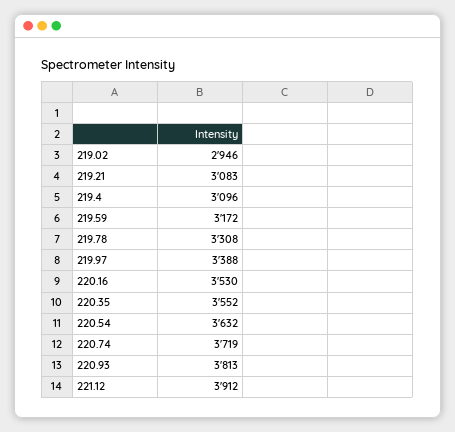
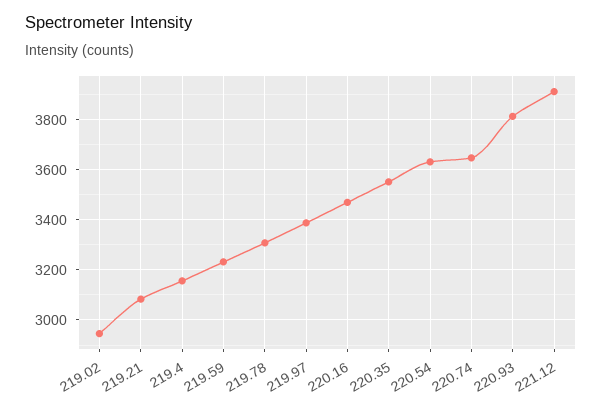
  {
    "219.02": 2946,
    "219.21": 3083,
-   "219.4": 3096,
+   "219.4": 3150,
-   "219.59": 3172,
+   "219.59": 3225,
    "219.78": 3308,
    "219.97": 3388,
-   "220.16": 3530,
+   "220.16": 3475,
    "220.35": 3552,
    "220.54": 3632,
-   "220.74": 3719,
+   "220.74": 3650,
    "220.93": 3813,
    "221.12": 3912
  }

